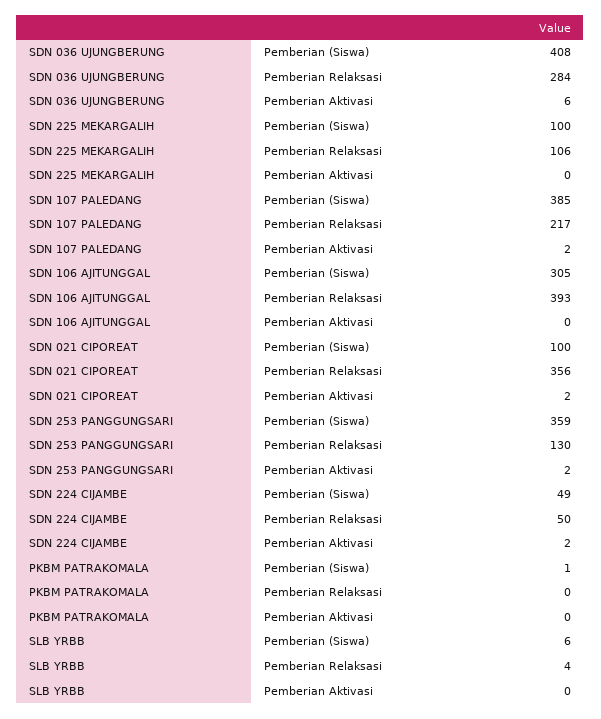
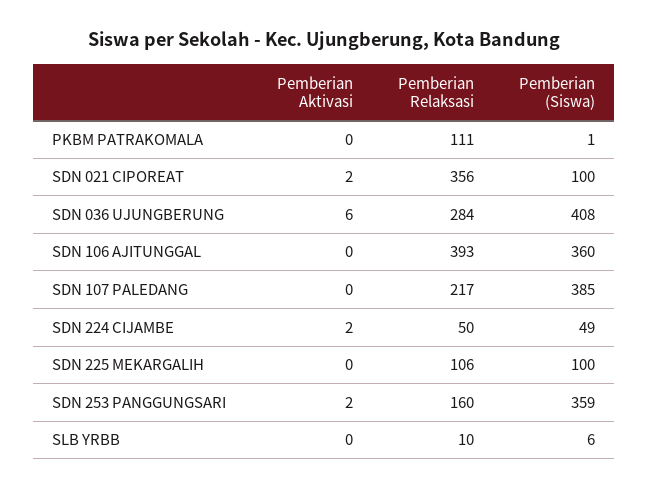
  {
    "SDN 036 UJUNGBERUNG": {
      "Pemberian (Siswa)": 408,
      "Pemberian Relaksasi": 284,
      "Pemberian Aktivasi": 6
    },
    "SDN 225 MEKARGALIH": {
      "Pemberian (Siswa)": 100,
      "Pemberian Relaksasi": 106,
      "Pemberian Aktivasi": 0
    },
    "SDN 107 PALEDANG": {
      "Pemberian (Siswa)": 385,
      "Pemberian Relaksasi": 217,
-     "Pemberian Aktivasi": 2
+     "Pemberian Aktivasi": 0
    },
    "SDN 106 AJITUNGGAL": {
-     "Pemberian (Siswa)": 305,
+     "Pemberian (Siswa)": 360,
      "Pemberian Relaksasi": 393,
      "Pemberian Aktivasi": 0
    },
    "SDN 021 CIPOREAT": {
      "Pemberian (Siswa)": 100,
      "Pemberian Relaksasi": 356,
      "Pemberian Aktivasi": 2
    },
    "SDN 253 PANGGUNGSARI": {
      "Pemberian (Siswa)": 359,
-     "Pemberian Relaksasi": 130,
+     "Pemberian Relaksasi": 160,
      "Pemberian Aktivasi": 2
    },
    "SDN 224 CIJAMBE": {
      "Pemberian (Siswa)": 49,
      "Pemberian Relaksasi": 50,
      "Pemberian Aktivasi": 2
    },
    "PKBM PATRAKOMALA": {
      "Pemberian (Siswa)": 1,
-     "Pemberian Relaksasi": 0,
+     "Pemberian Relaksasi": 111,
      "Pemberian Aktivasi": 0
    },
    "SLB YRBB": {
      "Pemberian (Siswa)": 6,
-     "Pemberian Relaksasi": 4,
+     "Pemberian Relaksasi": 10,
      "Pemberian Aktivasi": 0
    }
  }

